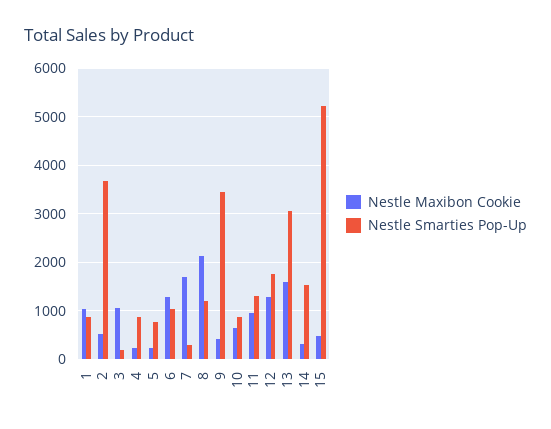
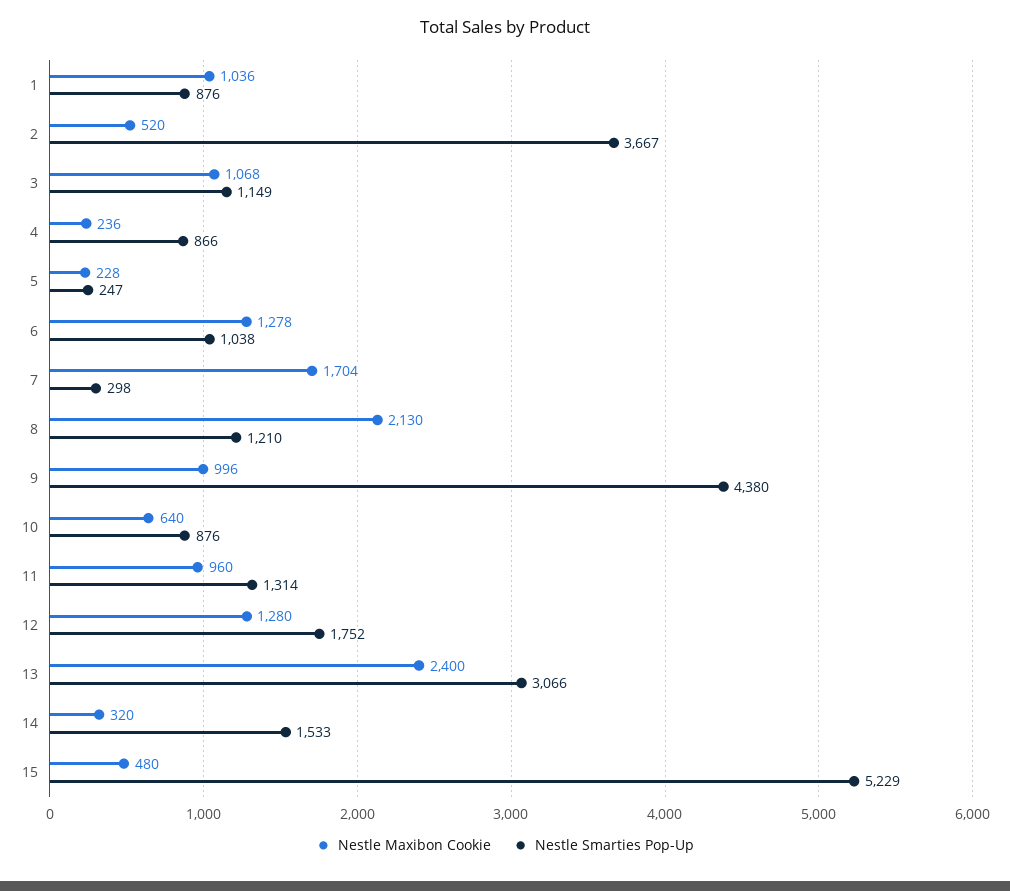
  {
    "Nestle Maxibon Cookie": {
      "1": 1036,
      "2": 520,
      "3": 1068,
      "4": 236,
      "5": 228,
      "6": 1278,
      "7": 1704,
      "8": 2130,
-     "9": 400,
+     "9": 996,
      "10": 640,
      "11": 960,
      "12": 1280,
-     "13": 1600,
+     "13": 2400,
      "14": 320,
      "15": 480
    },
    "Nestle Smarties Pop-Up": {
      "1": 876,
      "2": 3667,
-     "3": 200,
+     "3": 1149,
      "4": 866,
-     "5": 800,
+     "5": 247,
      "6": 1038,
      "7": 298,
      "8": 1210,
-     "9": 3400,
+     "9": 4380,
      "10": 876,
      "11": 1314,
      "12": 1752,
      "13": 3066,
      "14": 1533,
      "15": 5229
    }
  }

